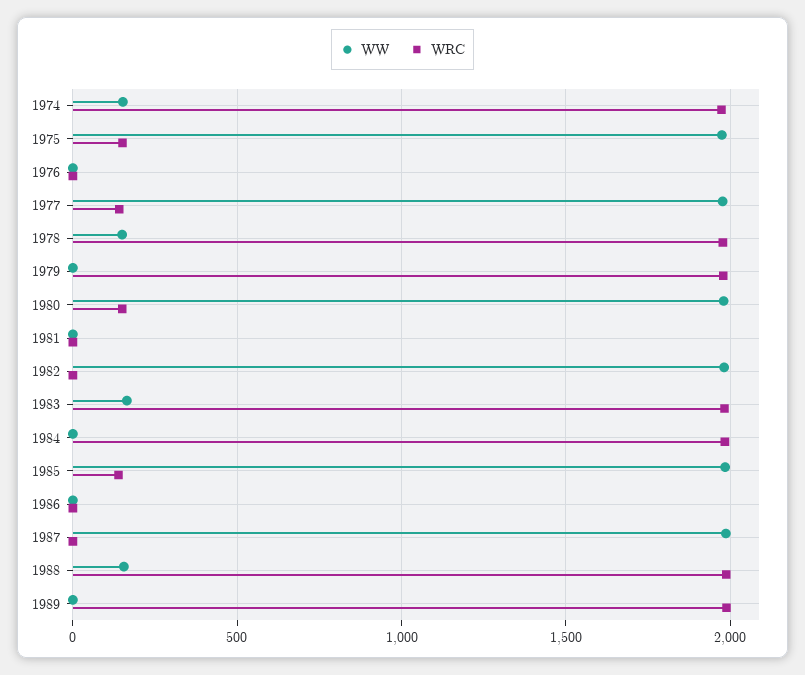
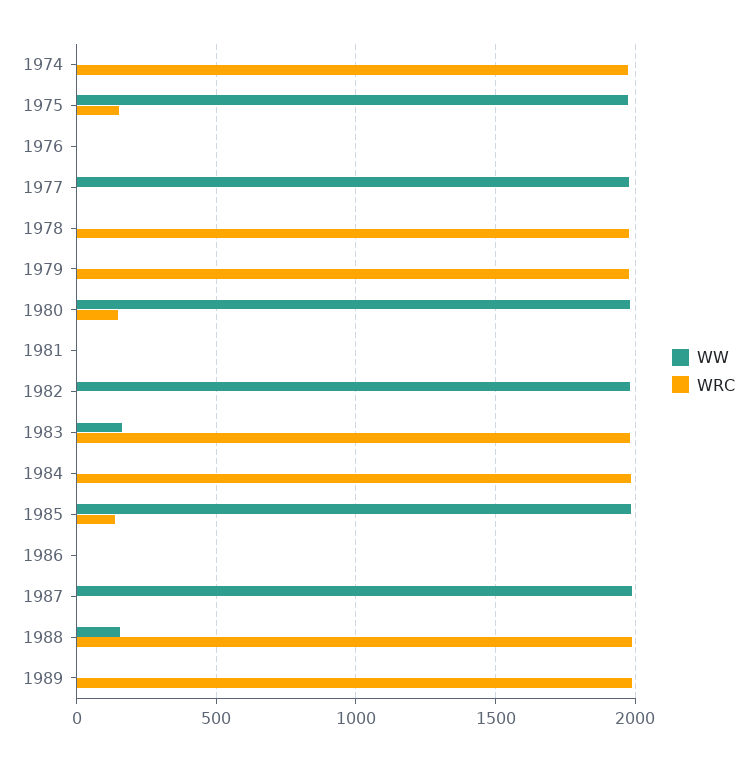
  {
    "WW": {
-     "1974": 150,
+     "1974": 0,
      "1975": 2000,
      "1976": 0,
      "1977": 2000,
-     "1978": 150,
+     "1978": 0,
      "1979": 0,
      "1980": 2000,
      "1981": 0,
      "1982": 2000,
      "1983": 150,
      "1984": 0,
      "1985": 2000,
      "1986": 0,
      "1987": 2000,
      "1988": 150,
      "1989": 0
    },
    "WRC": {
      "1974": 1950,
      "1975": 150,
      "1976": 0,
-     "1977": 150,
+     "1977": 0,
      "1978": 2000,
      "1979": 2000,
      "1980": 150,
      "1981": 0,
      "1982": 0,
      "1983": 2000,
      "1984": 2000,
      "1985": 150,
      "1986": 0,
      "1987": 0,
      "1988": 2000,
      "1989": 2000
    }
  }

